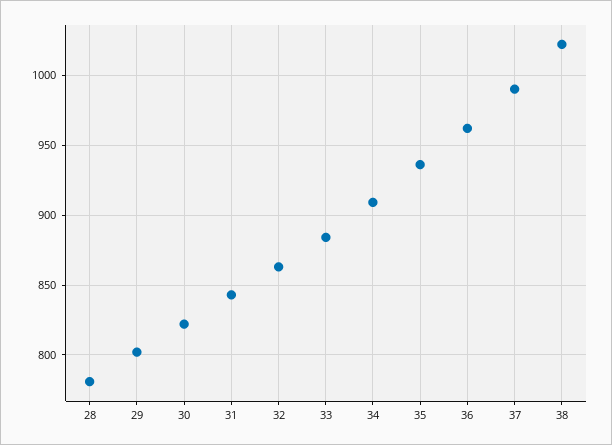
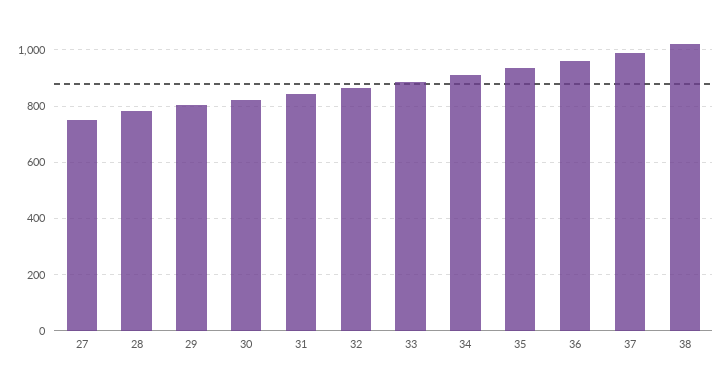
  {
    "28": 780,
    "29": 800,
    "30": 820,
    "31": 845,
    "32": 865,
    "33": 885,
    "34": 910,
    "35": 935,
    "36": 960,
    "37": 990,
-   "38": 1020
+   "38": 1020,
+   "27": 750
  }

